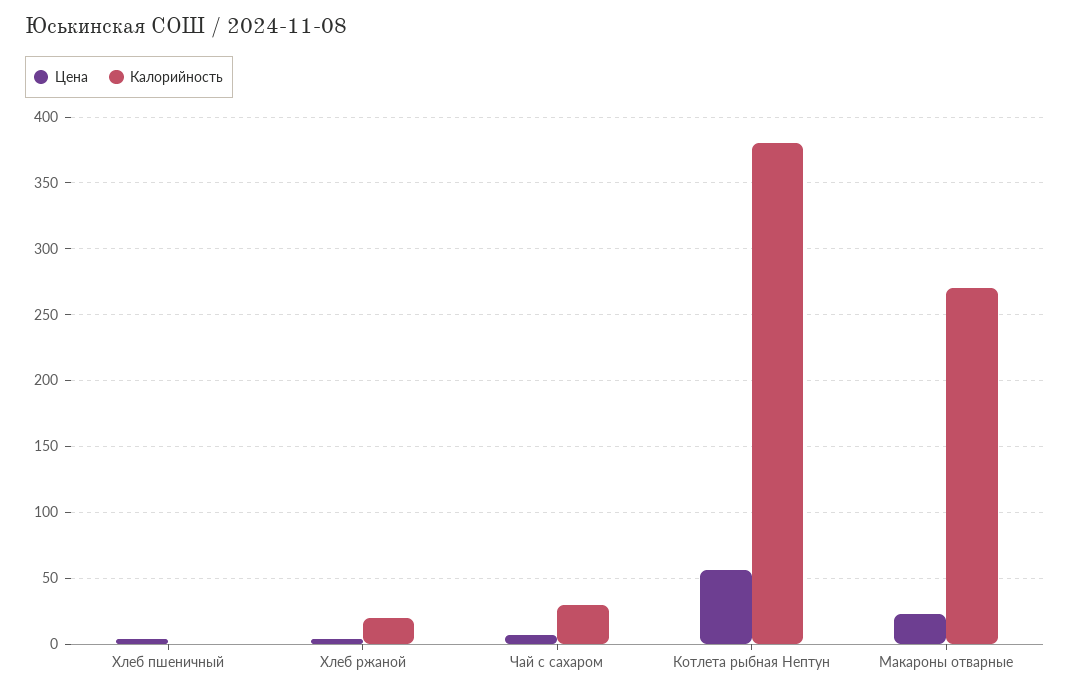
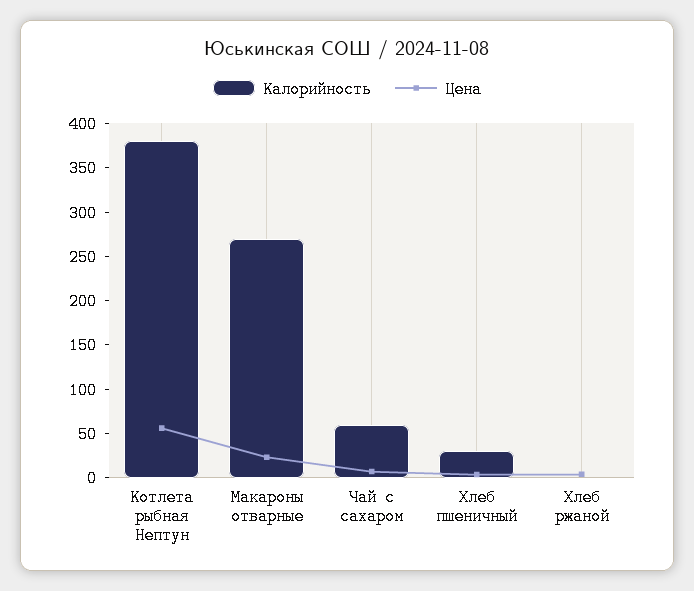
  {
    "Цена": {
      "Хлеб пшеничный": 5,
      "Хлеб ржаной": 5,
      "Чай с сахаром": 5,
      "Котлета рыбная Нептун": 55,
      "Макароны отварные": 25
    },
    "Калорийность": {
-     "Хлеб пшеничный": 0,
+     "Хлеб пшеничный": 30,
-     "Хлеб ржаной": 20,
+     "Хлеб ржаной": 0,
-     "Чай с сахаром": 30,
+     "Чай с сахаром": 60,
      "Котлета рыбная Нептун": 380,
      "Макароны отварные": 270
    }
  }

